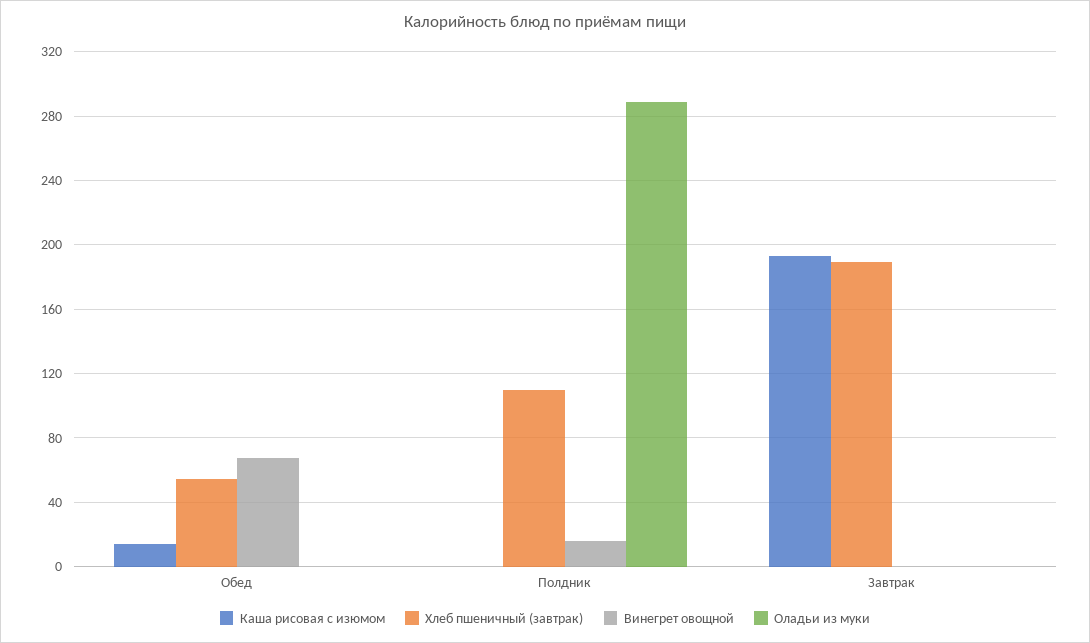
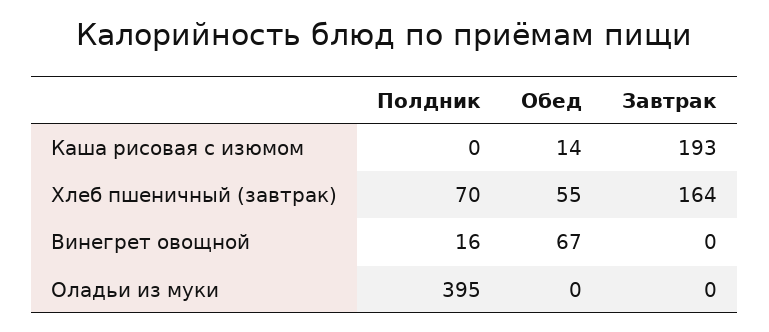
  {
    "Каша рисовая с изюмом": {
      "Обед": 14,
      "Полдник": 0,
      "Завтрак": 193
    },
    "Хлеб пшеничный (завтрак)": {
      "Обед": 55,
-     "Полдник": 110,
+     "Полдник": 70,
-     "Завтрак": 190
+     "Завтрак": 164
    },
    "Винегрет овощной": {
      "Обед": 67,
      "Полдник": 16,
      "Завтрак": 0
    },
    "Оладьи из муки": {
      "Обед": 0,
-     "Полдник": 290,
+     "Полдник": 395,
      "Завтрак": 0
    }
  }

